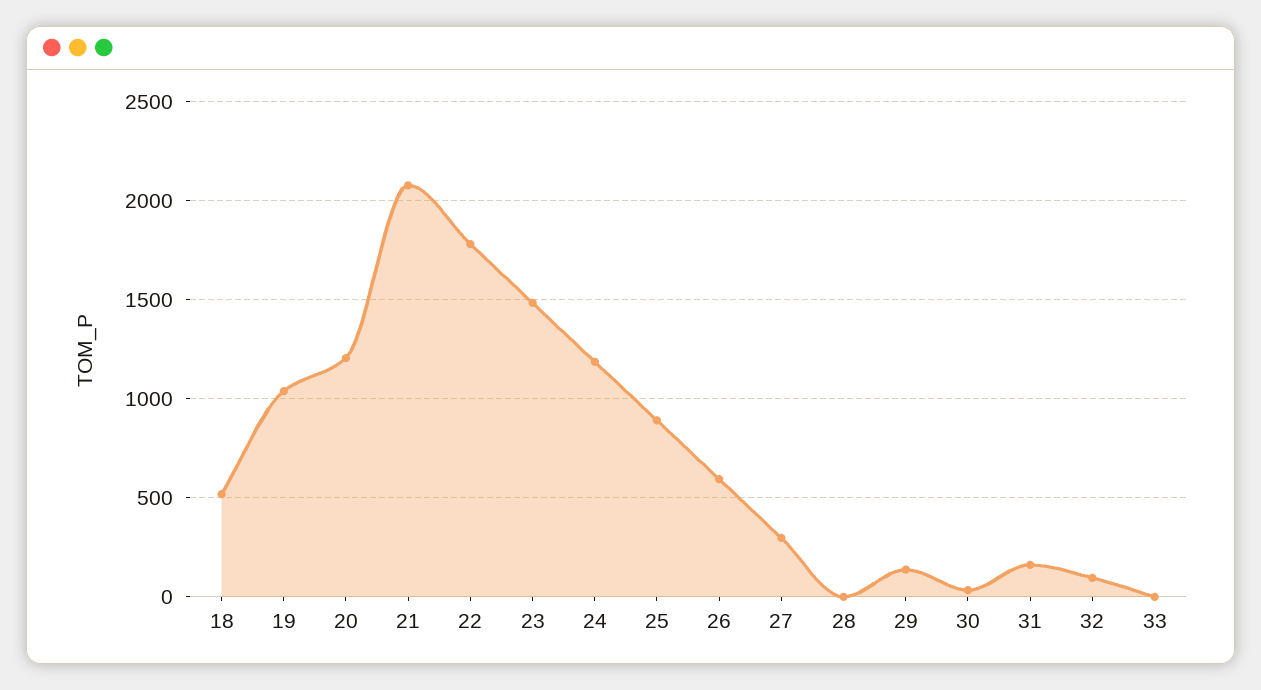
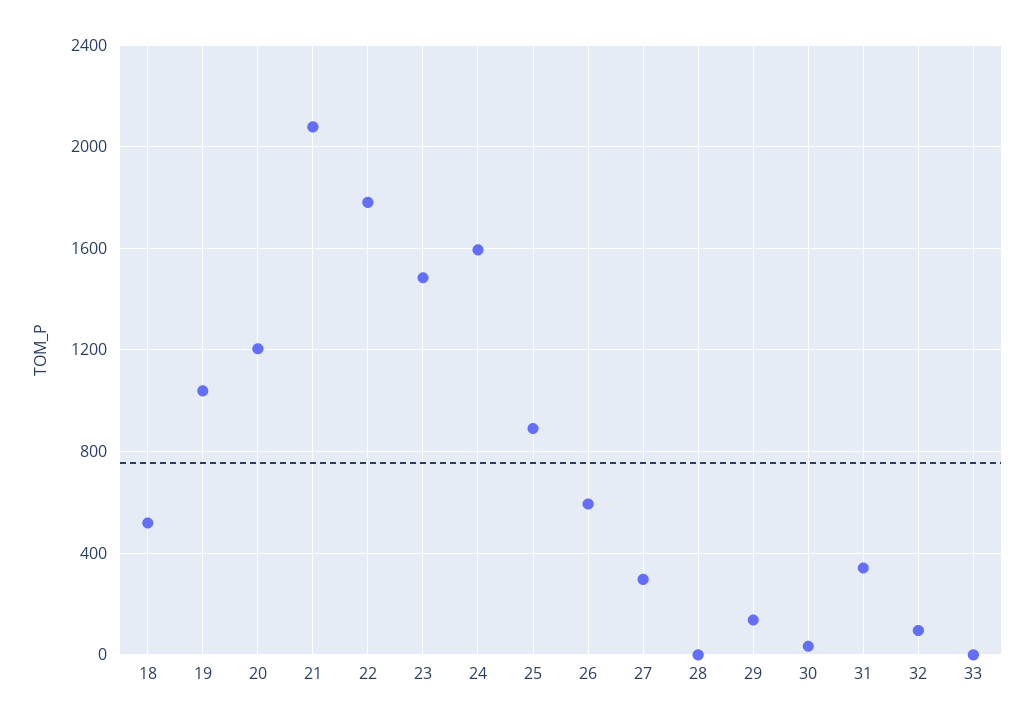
  {
    "18": 500,
    "19": 1050,
    "20": 1200,
    "21": 2100,
    "22": 1800,
    "23": 1500,
-   "24": 1200,
+   "24": 1600,
    "25": 900,
    "26": 600,
    "27": 300,
    "28": 0,
    "29": 150,
    "30": 50,
-   "31": 150,
+   "31": 350,
    "32": 100,
    "33": 0
  }

